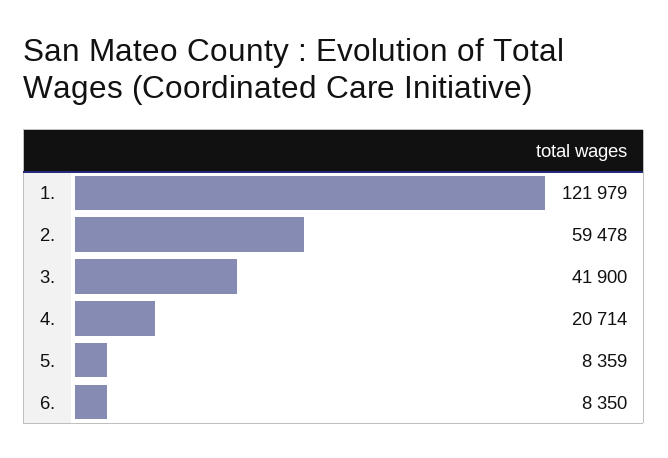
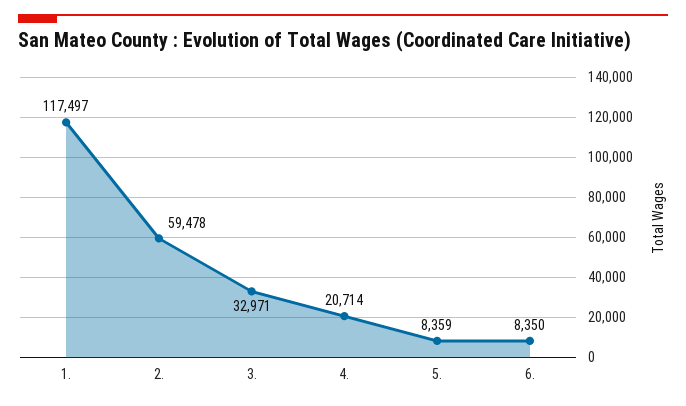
  {
-   "1.": 121979,
+   "1.": 117497,
    "2.": 59478,
-   "3.": 41900,
+   "3.": 32971,
    "4.": 20714,
    "5.": 8359,
    "6.": 8350
  }

